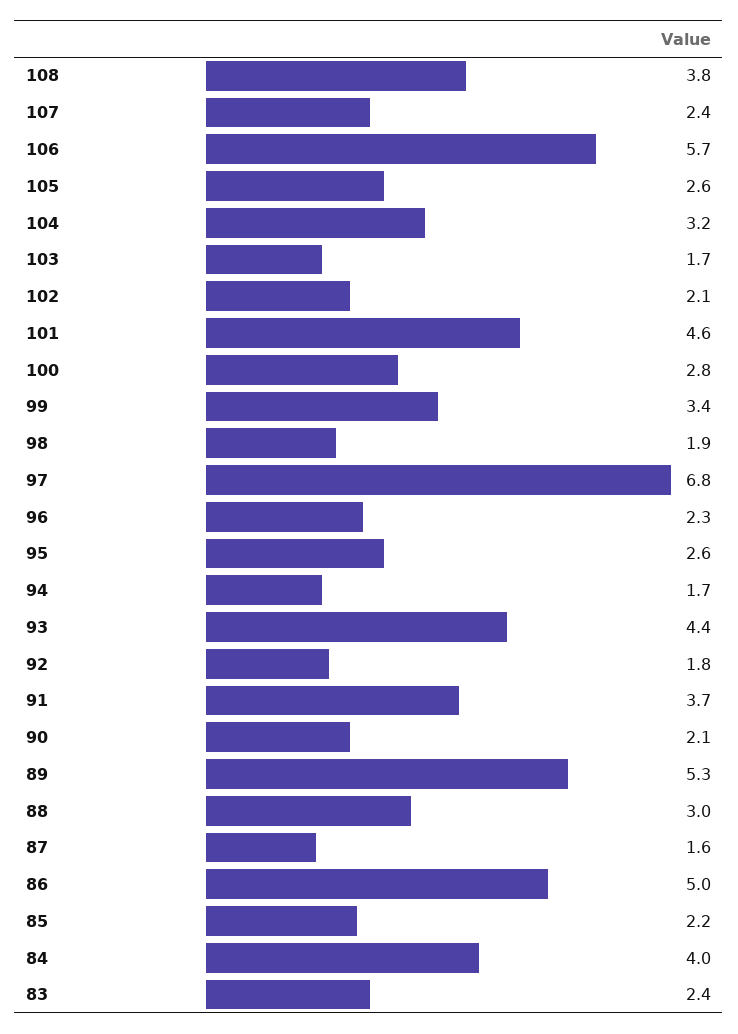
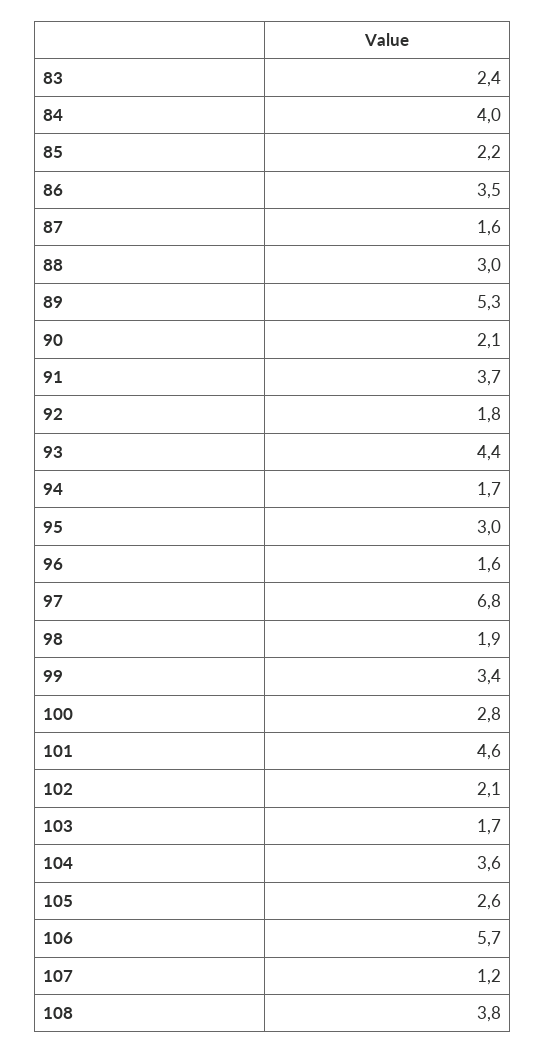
  {
    "108": 3.8,
-   "107": 2.4,
+   "107": 1.2,
    "106": 5.7,
    "105": 2.6,
-   "104": 3.2,
+   "104": 3.6,
    "103": 1.7,
    "102": 2.1,
    "101": 4.6,
    "100": 2.8,
    "99": 3.4,
    "98": 1.9,
    "97": 6.8,
-   "96": 2.3,
+   "96": 1.6,
-   "95": 2.6,
+   "95": 3,
    "94": 1.7,
    "93": 4.4,
    "92": 1.8,
    "91": 3.7,
    "90": 2.1,
    "89": 5.3,
    "88": 3,
    "87": 1.6,
-   "86": 5,
+   "86": 3.5,
    "85": 2.2,
    "84": 4,
    "83": 2.4
  }

